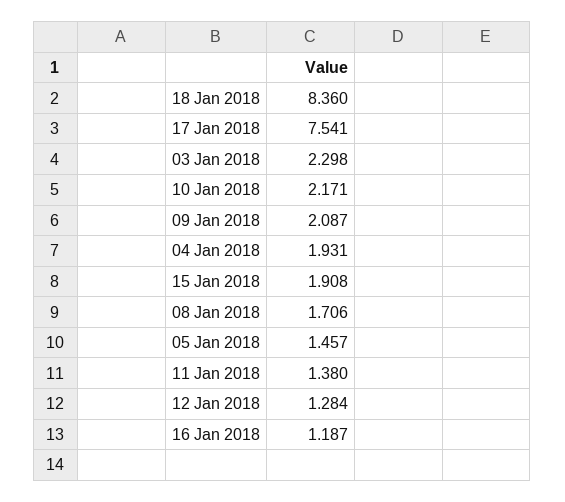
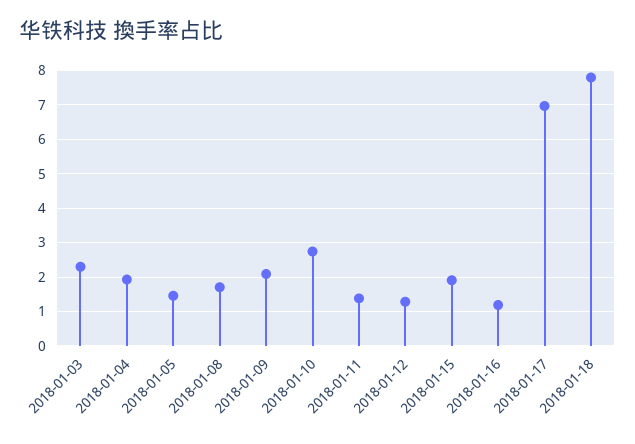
  {
-   "18 Jan 2018": 8.36,
+   "18 Jan 2018": 7.8,
-   "17 Jan 2018": 7.541,
+   "17 Jan 2018": 7,
    "03 Jan 2018": 2.298,
-   "10 Jan 2018": 2.171,
+   "10 Jan 2018": 2.8,
    "09 Jan 2018": 2.087,
    "04 Jan 2018": 1.931,
    "15 Jan 2018": 1.908,
    "08 Jan 2018": 1.706,
    "05 Jan 2018": 1.457,
    "11 Jan 2018": 1.38,
    "12 Jan 2018": 1.284,
    "16 Jan 2018": 1.187
  }

